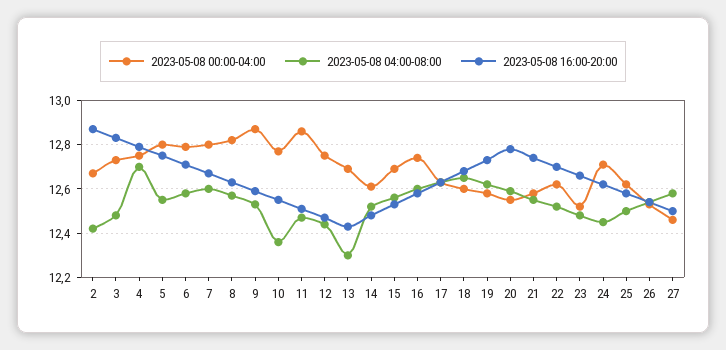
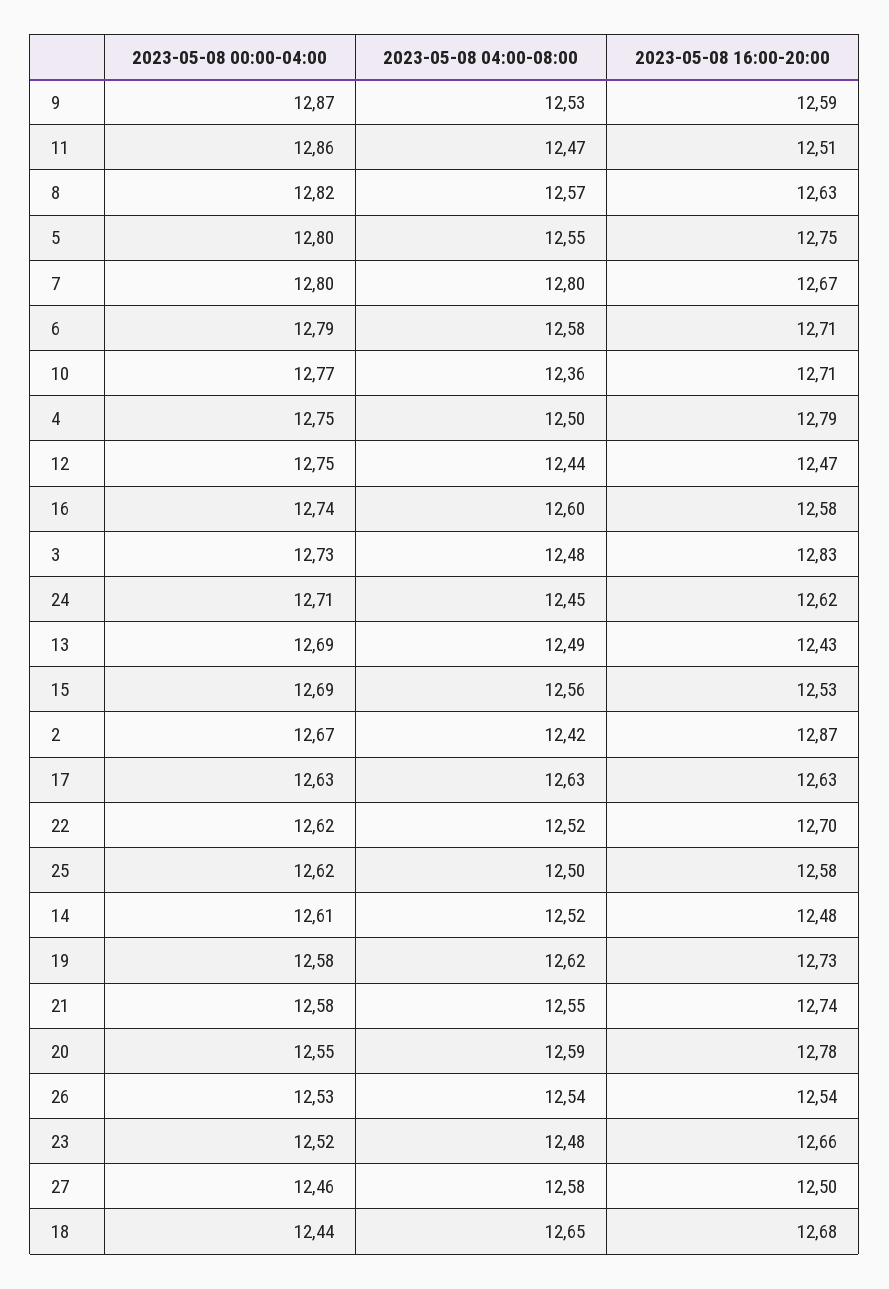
  {
    "2023-05-08 00:00-04:00": {
      "2": 12.67,
      "3": 12.73,
      "4": 12.75,
      "5": 12.8,
      "6": 12.79,
      "7": 12.8,
      "8": 12.82,
      "9": 12.87,
      "10": 12.77,
      "11": 12.86,
      "12": 12.75,
      "13": 12.69,
      "14": 12.61,
      "15": 12.69,
      "16": 12.74,
      "17": 12.63,
-     "18": 12.6,
+     "18": 12.44,
      "19": 12.58,
      "20": 12.55,
      "21": 12.58,
      "22": 12.62,
      "23": 12.52,
      "24": 12.71,
      "25": 12.62,
      "26": 12.53,
      "27": 12.46
    },
    "2023-05-08 04:00-08:00": {
      "2": 12.42,
      "3": 12.48,
-     "4": 12.7,
+     "4": 12.5,
      "5": 12.55,
      "6": 12.58,
-     "7": 12.6,
+     "7": 12.8,
      "8": 12.57,
      "9": 12.53,
      "10": 12.36,
      "11": 12.47,
      "12": 12.44,
-     "13": 12.3,
+     "13": 12.49,
      "14": 12.52,
      "15": 12.56,
      "16": 12.6,
      "17": 12.63,
      "18": 12.65,
      "19": 12.62,
      "20": 12.59,
      "21": 12.55,
      "22": 12.52,
      "23": 12.48,
      "24": 12.45,
      "25": 12.5,
      "26": 12.54,
      "27": 12.58
    },
    "2023-05-08 16:00-20:00": {
      "2": 12.87,
      "3": 12.83,
      "4": 12.79,
      "5": 12.75,
      "6": 12.71,
      "7": 12.67,
      "8": 12.63,
      "9": 12.59,
-     "10": 12.55,
+     "10": 12.71,
      "11": 12.51,
      "12": 12.47,
      "13": 12.43,
      "14": 12.48,
      "15": 12.53,
      "16": 12.58,
      "17": 12.63,
      "18": 12.68,
      "19": 12.73,
      "20": 12.78,
      "21": 12.74,
      "22": 12.7,
      "23": 12.66,
      "24": 12.62,
      "25": 12.58,
      "26": 12.54,
      "27": 12.5
    }
  }

